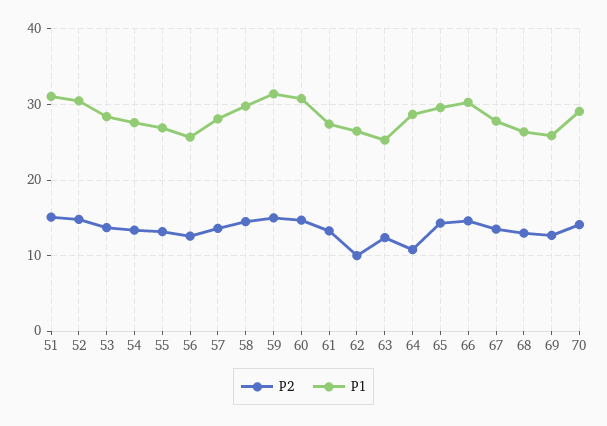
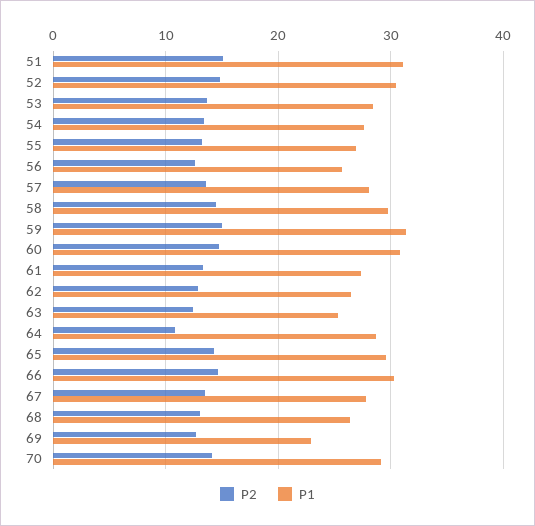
  {
    "P2": {
      "51": 15,
      "52": 15,
      "53": 14,
      "54": 13,
      "55": 13,
      "56": 13,
      "57": 14,
      "58": 15,
      "59": 15,
      "60": 15,
      "61": 13,
-     "62": 10,
+     "62": 13,
      "63": 12,
      "64": 11,
      "65": 14,
      "66": 15,
      "67": 14,
      "68": 13,
      "69": 13,
      "70": 14
    },
    "P1": {
      "51": 31,
      "52": 31,
      "53": 28,
      "54": 28,
      "55": 27,
      "56": 26,
      "57": 28,
      "58": 30,
      "59": 31,
      "60": 31,
      "61": 27,
      "62": 27,
      "63": 25,
      "64": 29,
      "65": 30,
      "66": 30,
      "67": 28,
      "68": 26,
-     "69": 26,
+     "69": 23,
      "70": 29
    }
  }

